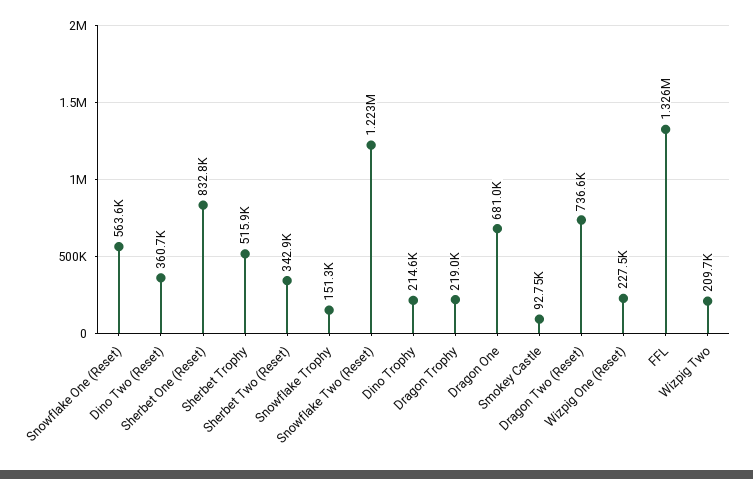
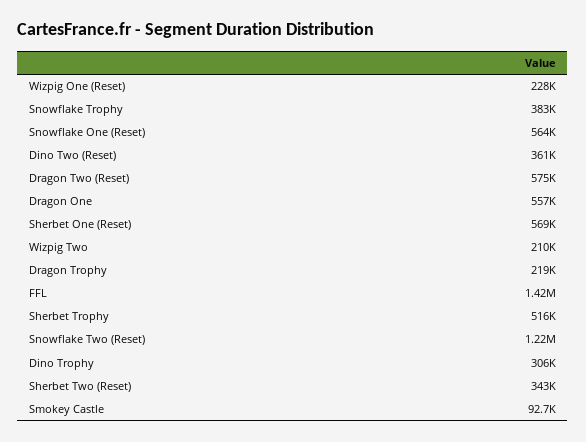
  {
    "Snowflake One (Reset)": 563600,
    "Dino Two (Reset)": 360700,
-   "Sherbet One (Reset)": 832800,
+   "Sherbet One (Reset)": 569000,
    "Sherbet Trophy": 515900,
    "Sherbet Two (Reset)": 342900,
-   "Snowflake Trophy": 151300,
+   "Snowflake Trophy": 383000,
    "Snowflake Two (Reset)": 1223000,
-   "Dino Trophy": 214600,
+   "Dino Trophy": 306000,
    "Dragon Trophy": 219000,
-   "Dragon One": 681000,
+   "Dragon One": 557000,
    "Smokey Castle": 92750,
-   "Dragon Two (Reset)": 736600,
+   "Dragon Two (Reset)": 575000,
    "Wizpig One (Reset)": 227500,
-   "FFL": 1326000,
+   "FFL": 1420000,
    "Wizpig Two": 209700
  }

